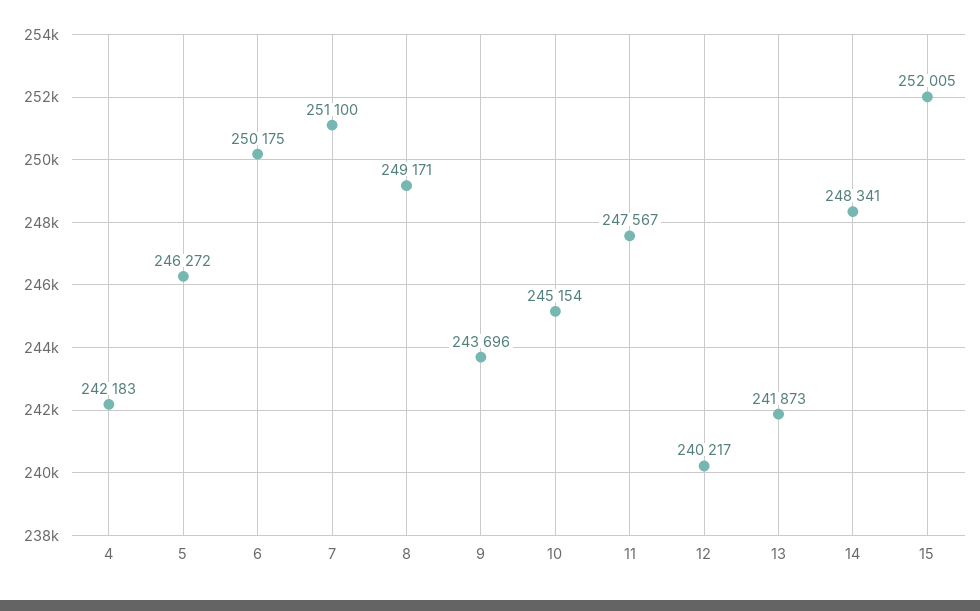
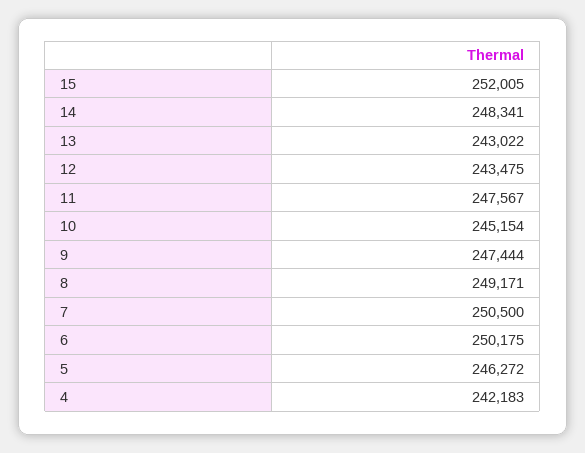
  {
    "4": 242183,
    "5": 246272,
    "6": 250175,
-   "7": 251100,
+   "7": 250500,
    "8": 249171,
-   "9": 243696,
+   "9": 247444,
    "10": 245154,
    "11": 247567,
-   "12": 240217,
+   "12": 243475,
-   "13": 241873,
+   "13": 243022,
    "14": 248341,
    "15": 252005
  }

